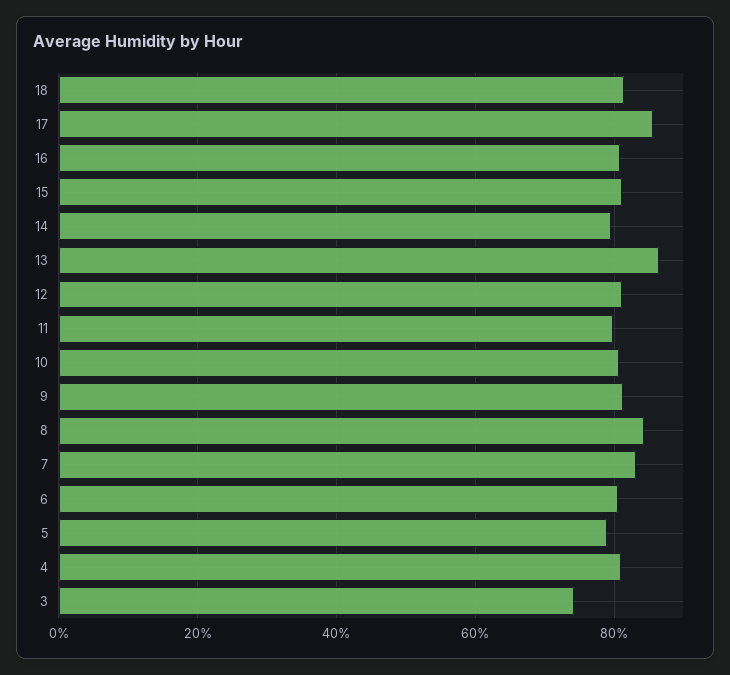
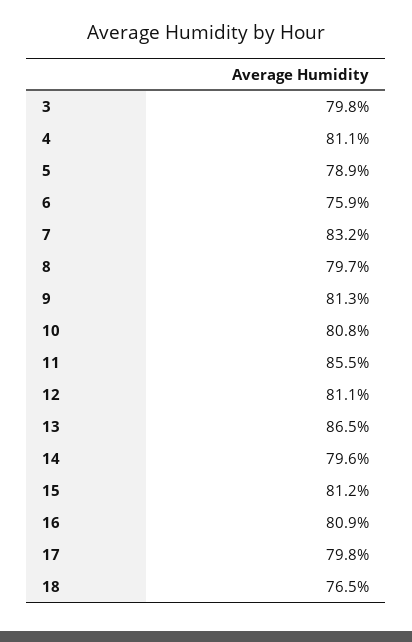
  {
-   "18": 82,
+   "18": 76.5,
-   "17": 86,
+   "17": 79.8,
    "16": 80.9,
    "15": 81.2,
    "14": 79.6,
    "13": 86.5,
    "12": 81.1,
-   "11": 80,
+   "11": 85.5,
    "10": 80.8,
    "9": 81.3,
-   "8": 84,
+   "8": 79.7,
    "7": 83.2,
-   "6": 80,
+   "6": 75.9,
    "5": 78.9,
    "4": 81.1,
-   "3": 74
+   "3": 79.8
  }

